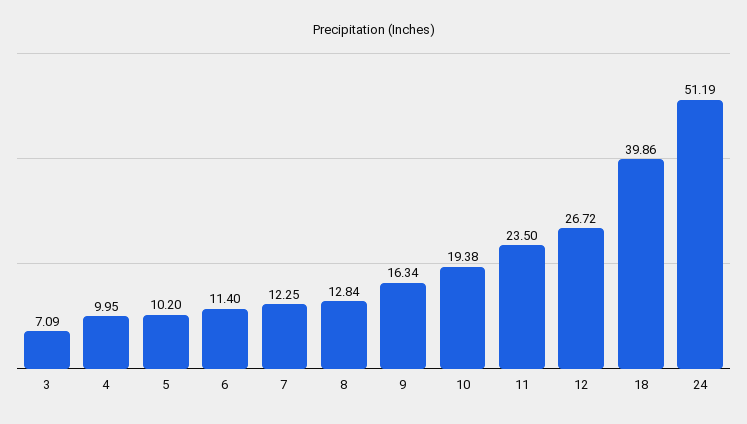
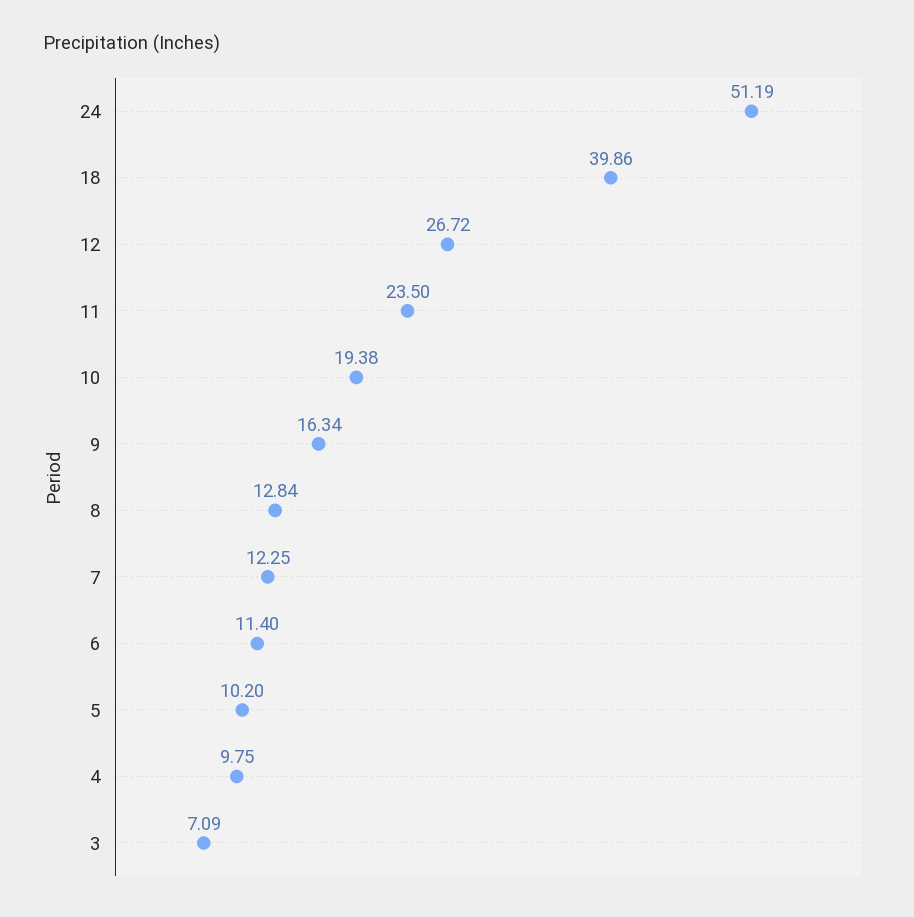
  {
    "3": 7.09,
-   "4": 9.95,
+   "4": 9.75,
    "5": 10.2,
    "6": 11.4,
    "7": 12.25,
    "8": 12.84,
    "9": 16.34,
    "10": 19.38,
    "11": 23.5,
    "12": 26.72,
    "18": 39.86,
    "24": 51.19
  }

